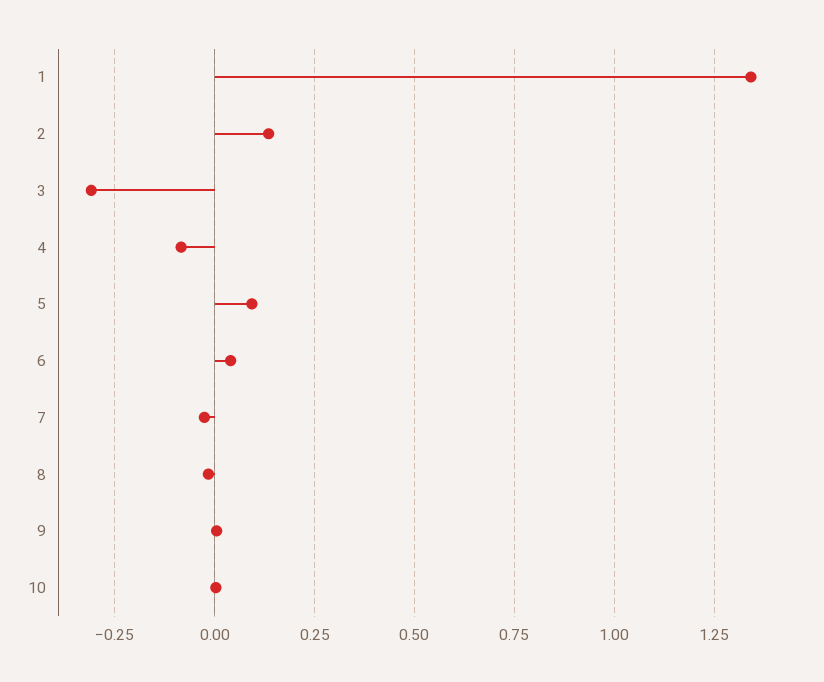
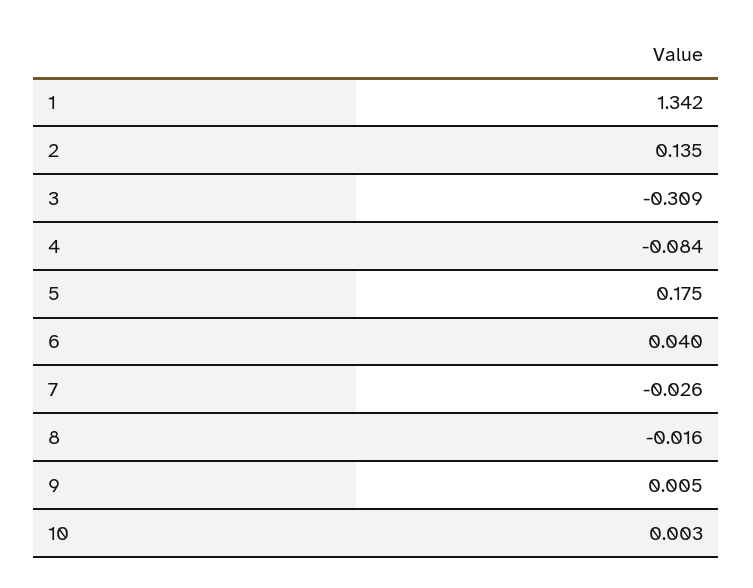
  {
    "1": 1.342,
    "2": 0.135,
    "3": -0.309,
    "4": -0.084,
-   "5": 0.1,
+   "5": 0.175,
    "6": 0.04,
    "7": -0.026,
    "8": -0.016,
    "9": 0.005,
    "10": 0.003
  }

